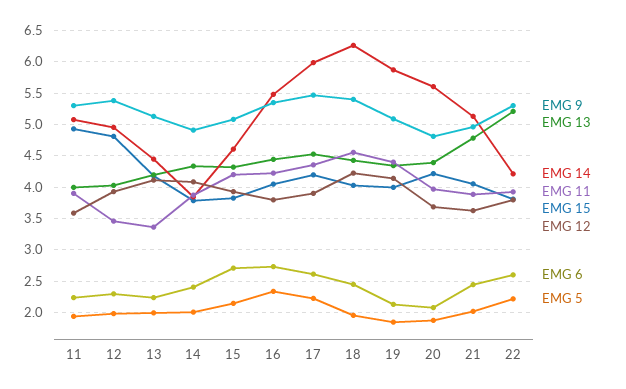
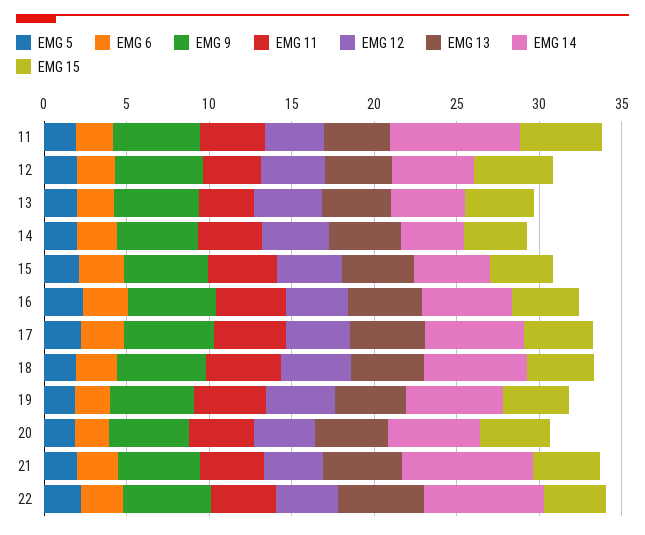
  {
    "EMG 9": {
      "11": 5.3,
      "12": 5.4,
      "13": 5.1,
      "14": 4.9,
      "15": 5.1,
      "16": 5.4,
      "17": 5.5,
      "18": 5.4,
      "19": 5.1,
      "20": 4.8,
      "21": 5,
      "22": 5.3
    },
    "EMG 13": {
      "11": 4,
      "12": 4,
      "13": 4.2,
      "14": 4.3,
      "15": 4.3,
      "16": 4.4,
      "17": 4.5,
      "18": 4.4,
      "19": 4.3,
      "20": 4.4,
      "21": 4.8,
      "22": 5.2
    },
    "EMG 14": {
-     "11": 5.1,
+     "11": 8,
      "12": 5,
      "13": 4.4,
      "14": 3.8,
      "15": 4.6,
      "16": 5.5,
      "17": 6,
      "18": 6.3,
      "19": 5.9,
      "20": 5.6,
-     "21": 5.1,
+     "21": 8,
-     "22": 4.2
+     "22": 7
    },
    "EMG 11": {
      "11": 3.9,
      "12": 3.5,
      "13": 3.4,
      "14": 3.9,
      "15": 4.2,
      "16": 4.2,
      "17": 4.4,
      "18": 4.6,
      "19": 4.4,
      "20": 4,
      "21": 3.9,
      "22": 3.9
    },
    "EMG 15": {
      "11": 4.9,
      "12": 4.8,
      "13": 4.2,
      "14": 3.8,
      "15": 3.8,
      "16": 4,
      "17": 4.2,
      "18": 4,
      "19": 4,
      "20": 4.2,
      "21": 4.1,
      "22": 3.8
    },
    "EMG 12": {
      "11": 3.6,
      "12": 3.9,
      "13": 4.1,
      "14": 4.1,
      "15": 3.9,
      "16": 3.8,
      "17": 3.9,
      "18": 4.2,
      "19": 4.1,
      "20": 3.7,
      "21": 3.6,
      "22": 3.8
    },
    "EMG 6": {
      "11": 2.2,
      "12": 2.3,
      "13": 2.2,
      "14": 2.4,
      "15": 2.7,
      "16": 2.7,
      "17": 2.6,
      "18": 2.4,
      "19": 2.1,
      "20": 2.1,
      "21": 2.4,
      "22": 2.6
    },
    "EMG 5": {
      "11": 1.9,
      "12": 2,
      "13": 2,
      "14": 2,
      "15": 2.1,
      "16": 2.3,
      "17": 2.2,
      "18": 2,
      "19": 1.8,
      "20": 1.9,
      "21": 2,
      "22": 2.2
    }
  }

